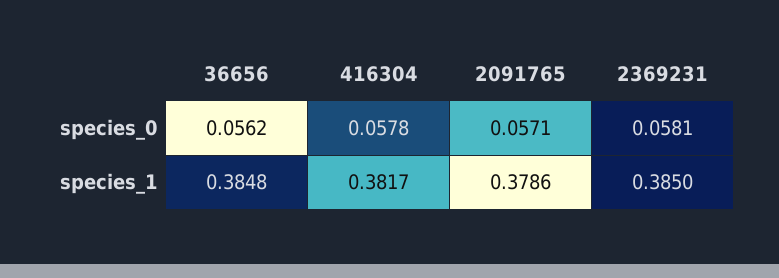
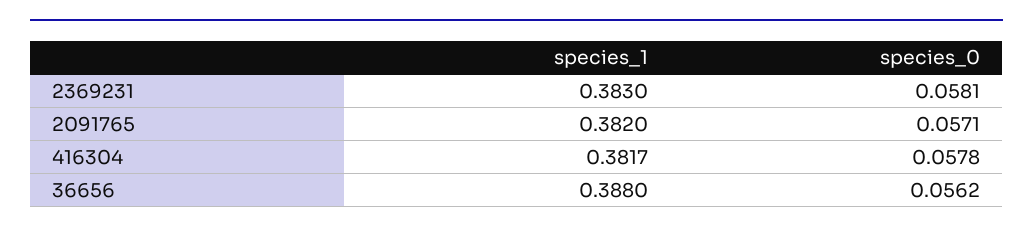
  {
    "36656": {
      "species_0": 0.0562,
-     "species_1": 0.3848
+     "species_1": 0.388
    },
    "416304": {
      "species_0": 0.0578,
      "species_1": 0.3817
    },
    "2091765": {
      "species_0": 0.0571,
-     "species_1": 0.3786
+     "species_1": 0.382
    },
    "2369231": {
      "species_0": 0.0581,
-     "species_1": 0.385
+     "species_1": 0.383
    }
  }

